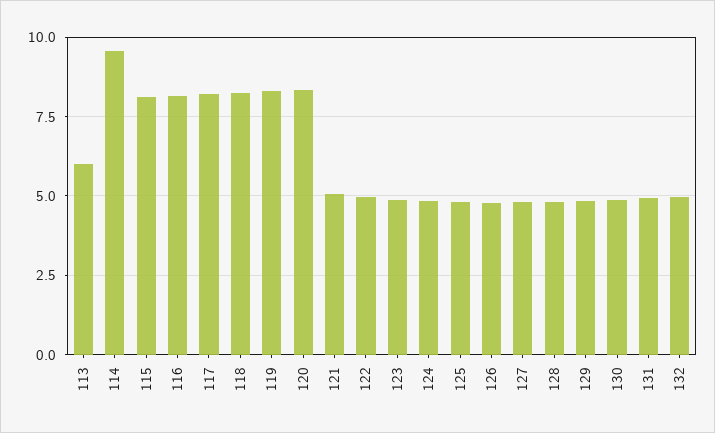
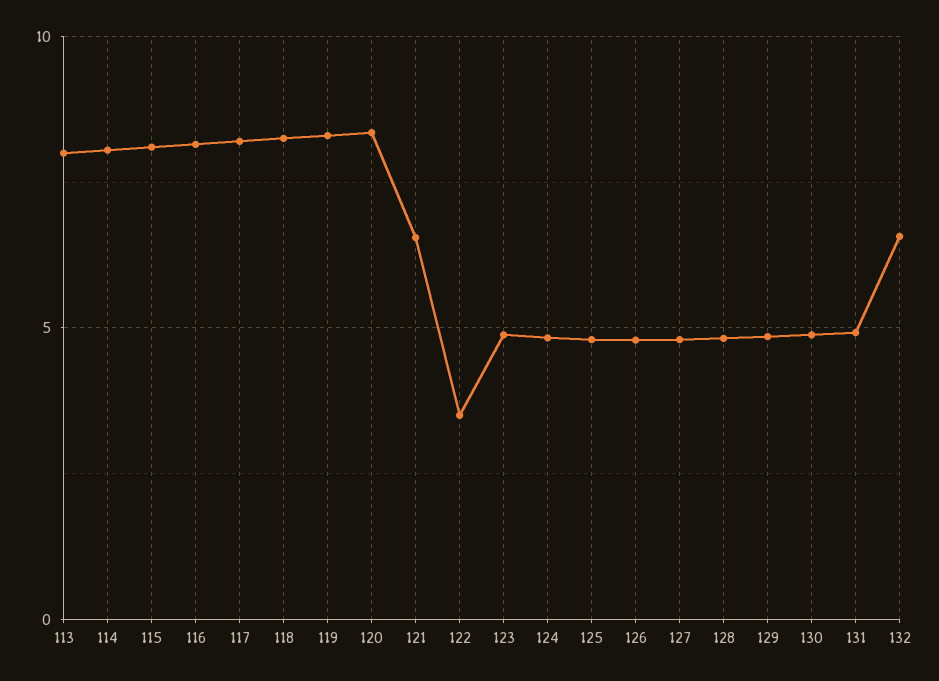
  {
-   "113": 6,
+   "113": 8,
-   "114": 9.5,
+   "114": 8,
    "115": 8,
    "116": 8.25,
    "117": 8.25,
    "118": 8.25,
    "119": 8.25,
    "120": 8.25,
-   "121": 5,
+   "121": 6.5,
-   "122": 5,
+   "122": 3.5,
    "123": 5,
    "124": 4.75,
    "125": 4.75,
    "126": 4.75,
    "127": 4.75,
    "128": 4.75,
    "129": 4.75,
    "130": 5,
    "131": 5,
-   "132": 5
+   "132": 6.5
  }

